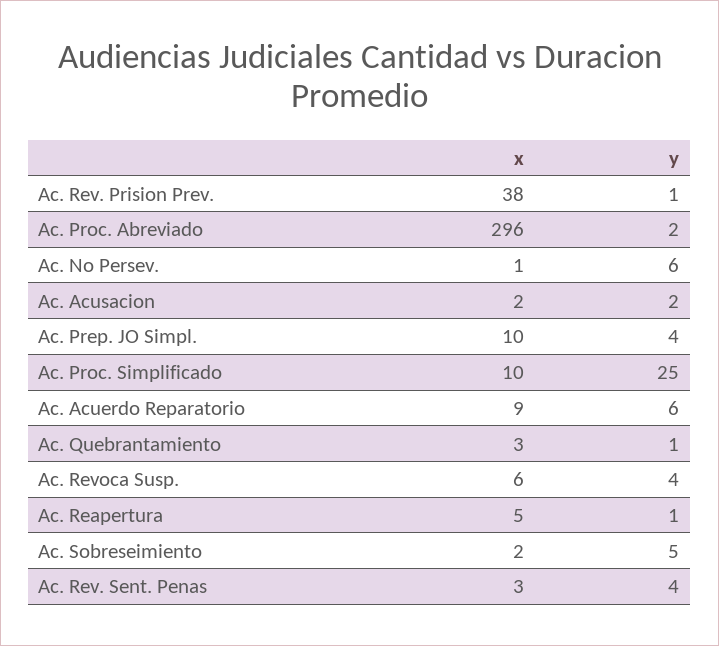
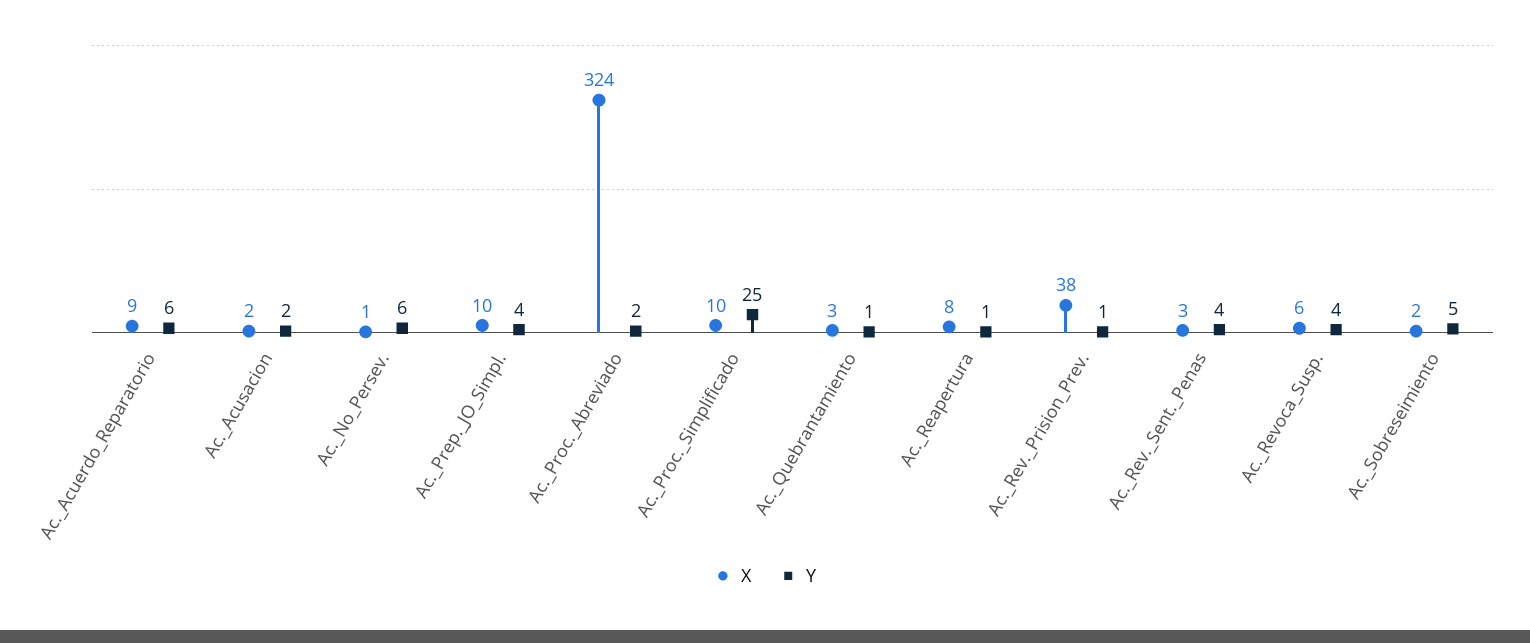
  {
    "x": {
      "Ac. Rev. Prision Prev.": 38,
-     "Ac. Proc. Abreviado": 296,
+     "Ac. Proc. Abreviado": 324,
      "Ac. No Persev.": 1,
      "Ac. Acusacion": 2,
      "Ac. Prep. JO Simpl.": 10,
      "Ac. Proc. Simplificado": 10,
      "Ac. Acuerdo Reparatorio": 9,
      "Ac. Quebrantamiento": 3,
      "Ac. Revoca Susp.": 6,
-     "Ac. Reapertura": 5,
+     "Ac. Reapertura": 8,
      "Ac. Sobreseimiento": 2,
      "Ac. Rev. Sent. Penas": 3
    },
    "y": {
      "Ac. Rev. Prision Prev.": 1,
      "Ac. Proc. Abreviado": 2,
      "Ac. No Persev.": 6,
      "Ac. Acusacion": 2,
      "Ac. Prep. JO Simpl.": 4,
      "Ac. Proc. Simplificado": 25,
      "Ac. Acuerdo Reparatorio": 6,
      "Ac. Quebrantamiento": 1,
      "Ac. Revoca Susp.": 4,
      "Ac. Reapertura": 1,
      "Ac. Sobreseimiento": 5,
      "Ac. Rev. Sent. Penas": 4
    }
  }

